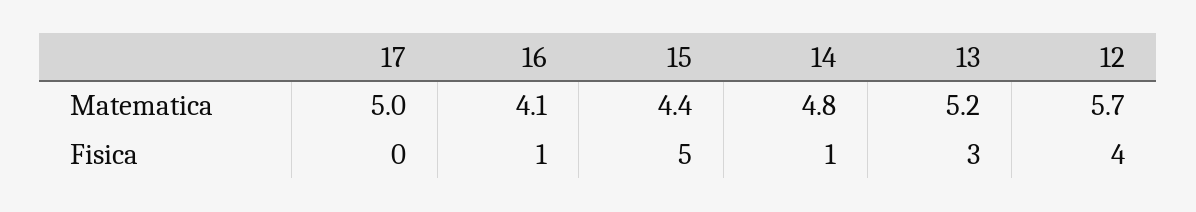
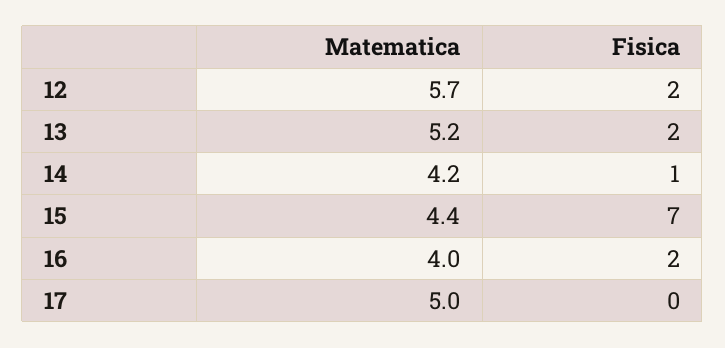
  {
    "17": {
      "Matematica": 5,
      "Fisica": 0
    },
    "16": {
-     "Matematica": 4.1,
+     "Matematica": 4,
-     "Fisica": 1
+     "Fisica": 2
    },
    "15": {
      "Matematica": 4.4,
-     "Fisica": 5
+     "Fisica": 7
    },
    "14": {
-     "Matematica": 4.8,
+     "Matematica": 4.2,
      "Fisica": 1
    },
    "13": {
      "Matematica": 5.2,
-     "Fisica": 3
+     "Fisica": 2
    },
    "12": {
      "Matematica": 5.7,
-     "Fisica": 4
+     "Fisica": 2
    }
  }

